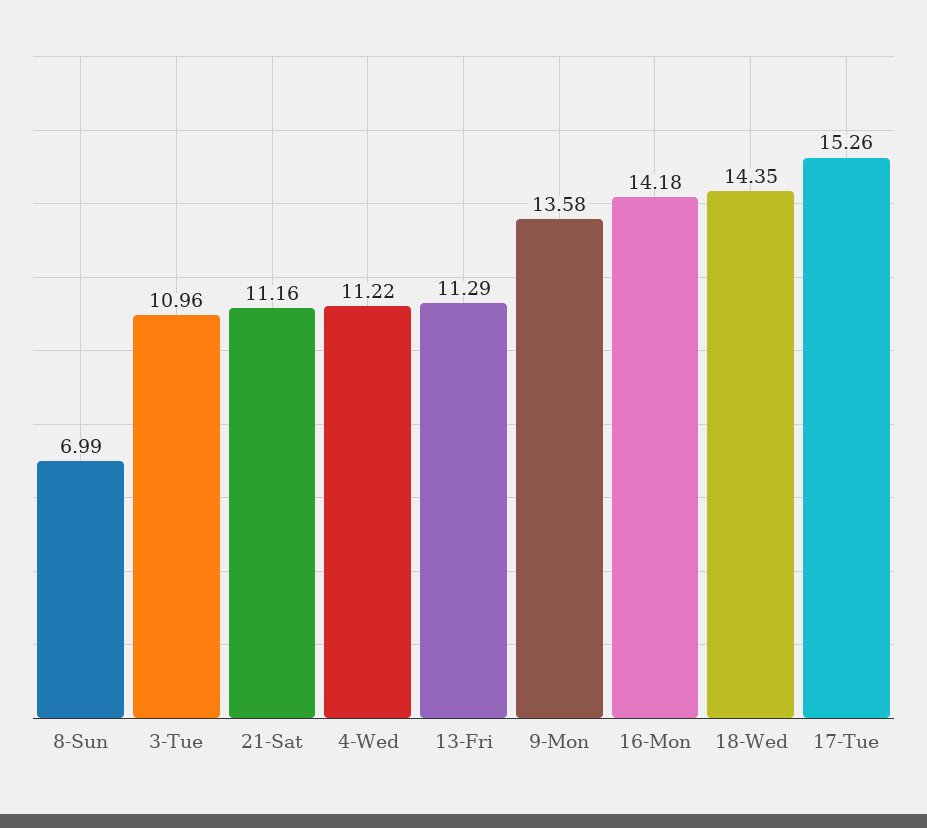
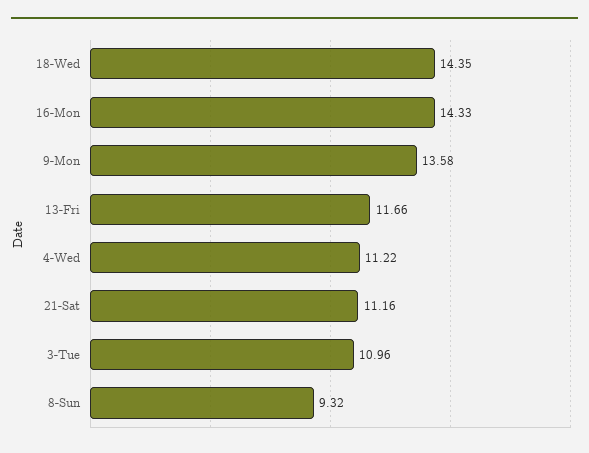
  {
-   "8-Sun": 6.99,
+   "8-Sun": 9.32,
    "3-Tue": 10.96,
    "21-Sat": 11.16,
    "4-Wed": 11.22,
-   "13-Fri": 11.29,
+   "13-Fri": 11.66,
    "9-Mon": 13.58,
-   "16-Mon": 14.18,
+   "16-Mon": 14.33,
-   "18-Wed": 14.35,
+   "18-Wed": 14.35
-   "17-Tue": 15.26
  }

